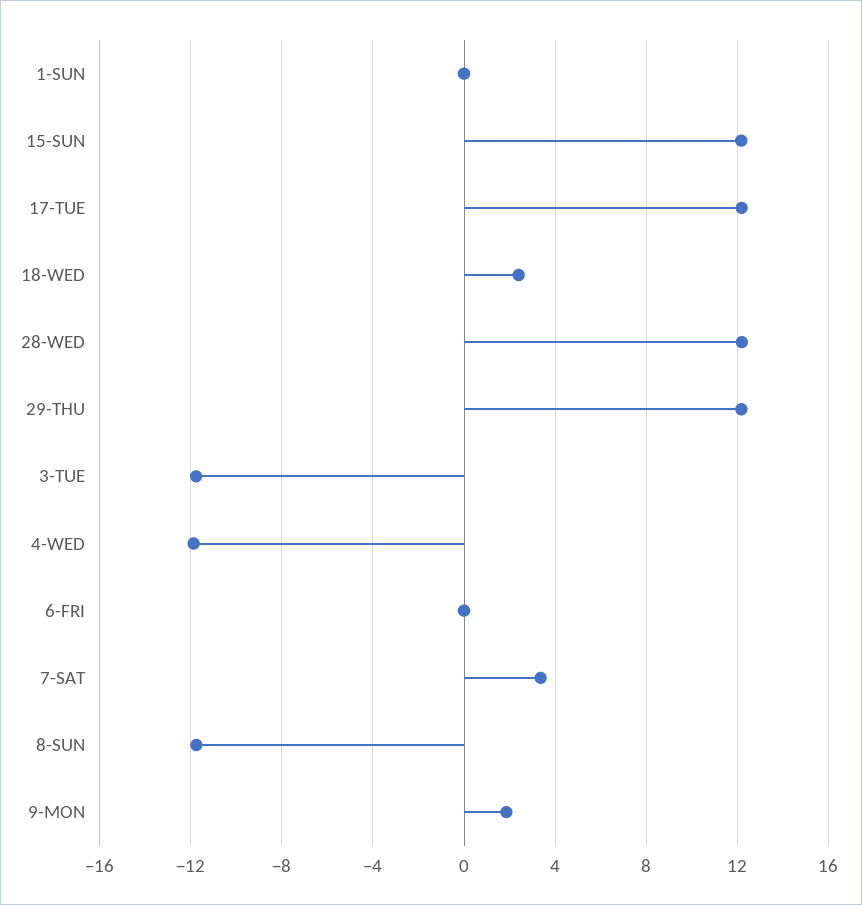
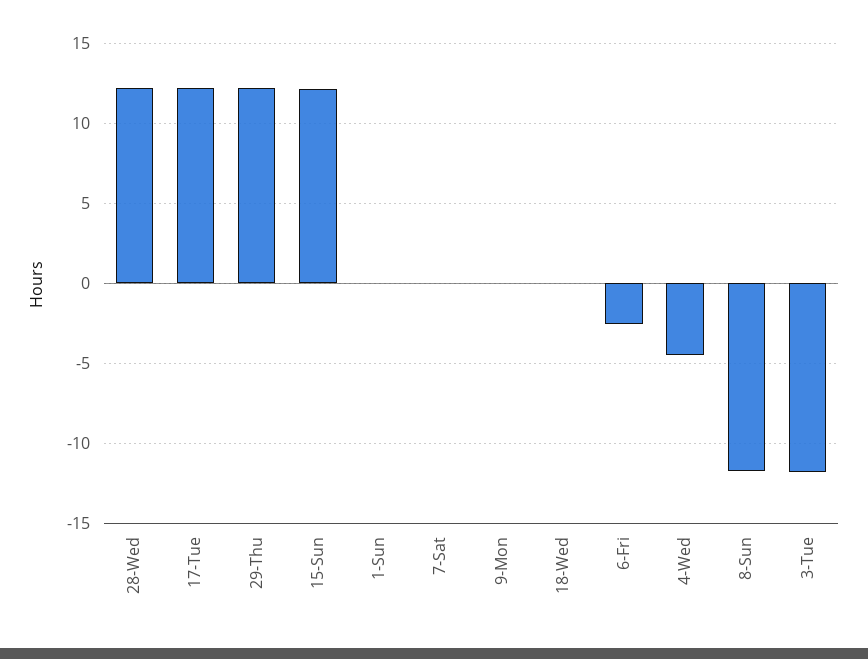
  {
    "1-SUN": 0,
    "15-SUN": 12,
    "17-TUE": 12,
-   "18-WED": 2.5,
+   "18-WED": 0,
    "28-WED": 12,
    "29-THU": 12,
    "3-TUE": -12,
-   "4-WED": -12,
+   "4-WED": -4.5,
-   "6-FRI": 0,
+   "6-FRI": -2.5,
-   "7-SAT": 3.5,
+   "7-SAT": 0,
    "8-SUN": -12,
-   "9-MON": 2
+   "9-MON": 0
  }

